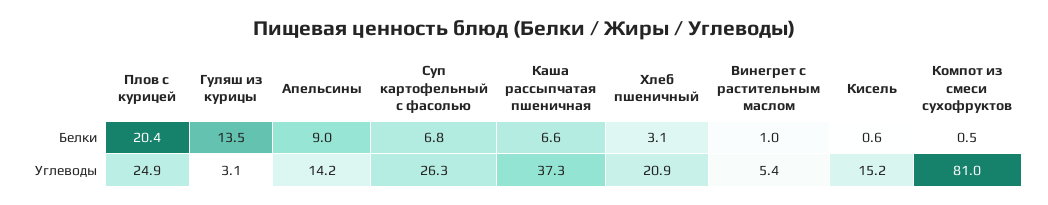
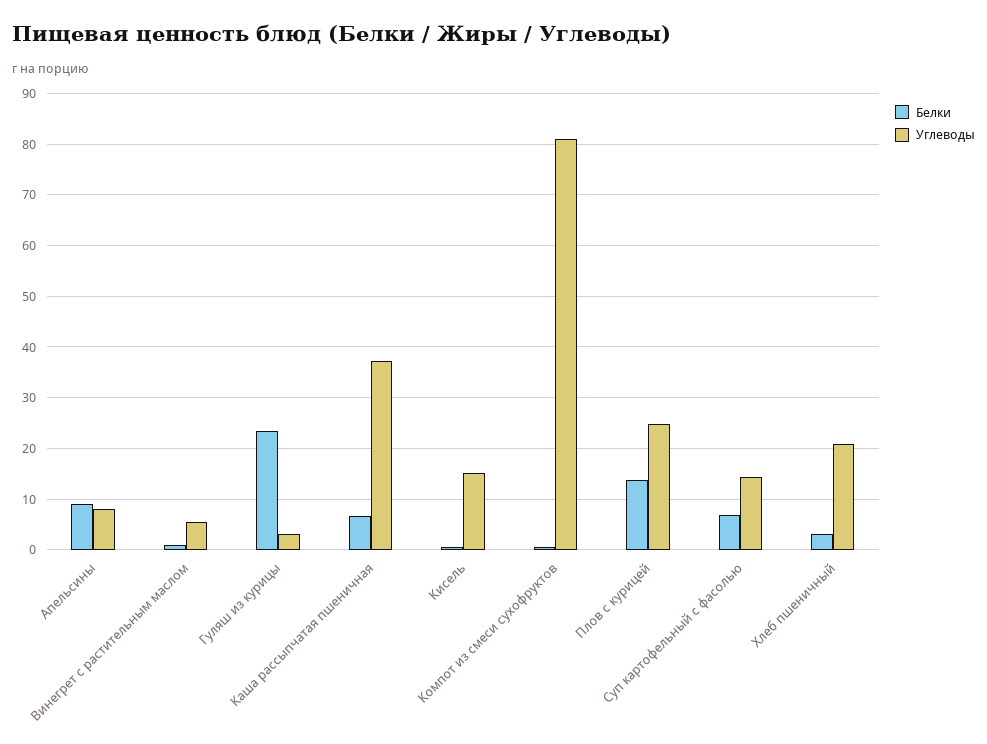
  {
    "Белки": {
-     "Плов с курицей": 20.4,
+     "Плов с курицей": 14,
-     "Гуляш из курицы": 13.5,
+     "Гуляш из курицы": 24,
      "Апельсины": 9,
      "Суп картофельный с фасолью": 6.8,
      "Каша рассыпчатая пшеничная": 6.6,
      "Хлеб пшеничный": 3.1,
      "Винегрет с растительным маслом": 1,
      "Кисель": 0.6,
      "Компот из смеси сухофруктов": 0.5
    },
    "Углеводы": {
      "Плов с курицей": 24.9,
      "Гуляш из курицы": 3.1,
-     "Апельсины": 14.2,
+     "Апельсины": 8,
-     "Суп картофельный с фасолью": 26.3,
+     "Суп картофельный с фасолью": 14,
      "Каша рассыпчатая пшеничная": 37.3,
      "Хлеб пшеничный": 20.9,
      "Винегрет с растительным маслом": 5.4,
      "Кисель": 15.2,
      "Компот из смеси сухофруктов": 81
    }
  }

